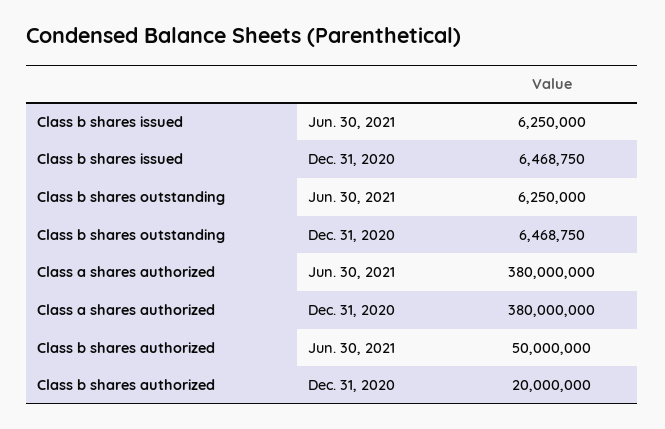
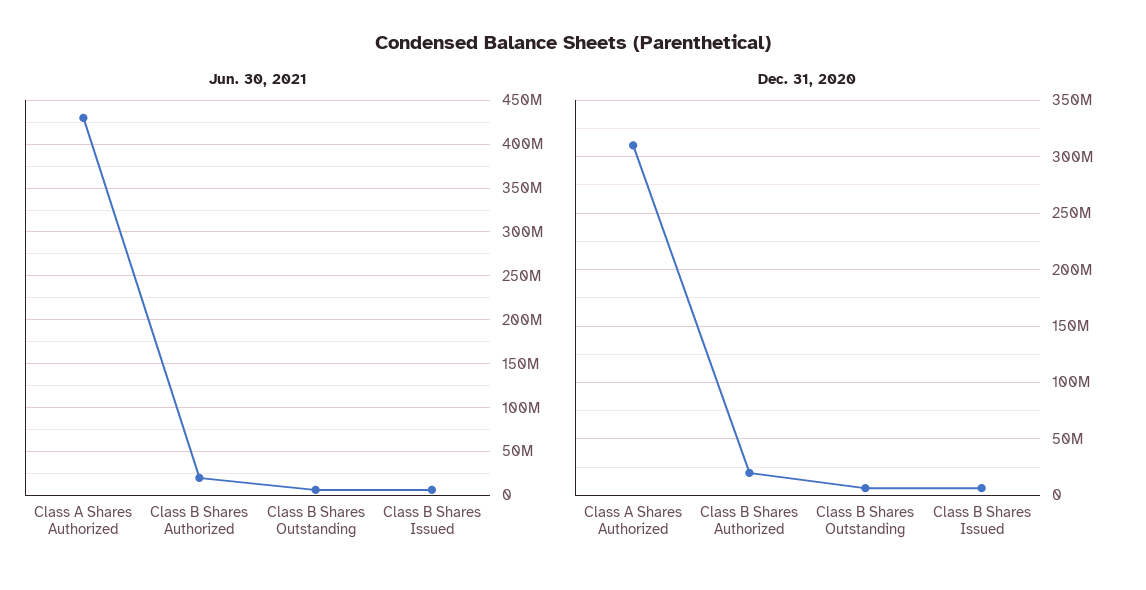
  {
    "Jun. 30, 2021": {
      "Class b shares issued": 6250000,
      "Class b shares outstanding": 6250000,
-     "Class a shares authorized": 380000000,
+     "Class a shares authorized": 430000000,
-     "Class b shares authorized": 50000000
+     "Class b shares authorized": 20000000
    },
    "Dec. 31, 2020": {
      "Class b shares issued": 6468750,
      "Class b shares outstanding": 6468750,
-     "Class a shares authorized": 380000000,
+     "Class a shares authorized": 310000000,
      "Class b shares authorized": 20000000
    }
  }

